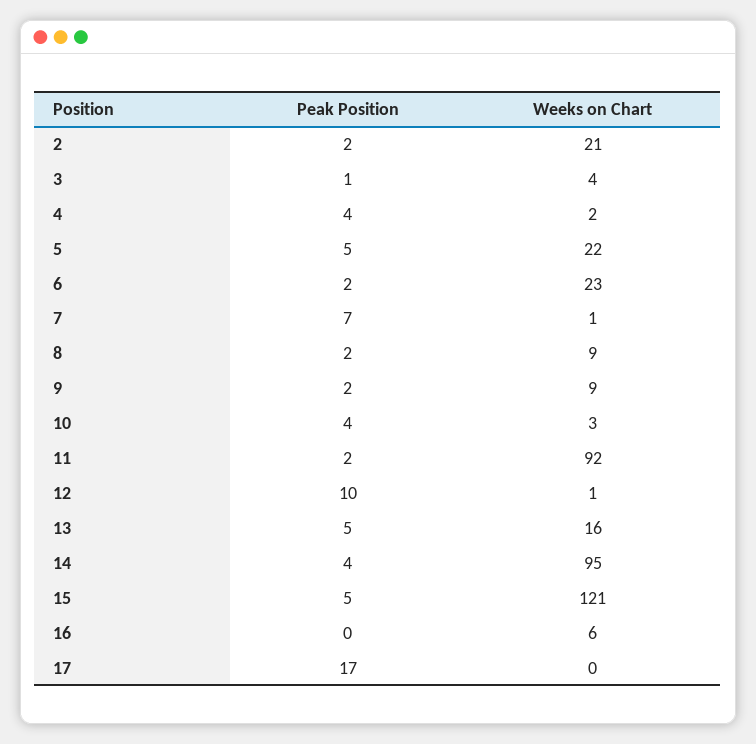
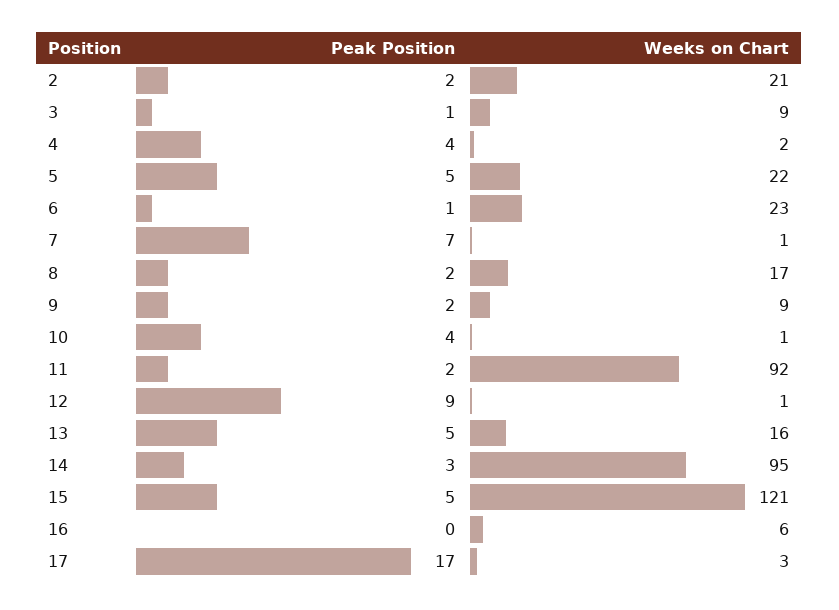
  {
    "Peak Position": {
      "2": 2,
      "3": 1,
      "4": 4,
      "5": 5,
-     "6": 2,
+     "6": 1,
      "7": 7,
      "8": 2,
      "9": 2,
      "10": 4,
      "11": 2,
-     "12": 10,
+     "12": 9,
      "13": 5,
-     "14": 4,
+     "14": 3,
      "15": 5,
      "16": 0,
      "17": 17
    },
    "Weeks on Chart": {
      "2": 21,
-     "3": 4,
+     "3": 9,
      "4": 2,
      "5": 22,
      "6": 23,
      "7": 1,
-     "8": 9,
+     "8": 17,
      "9": 9,
-     "10": 3,
+     "10": 1,
      "11": 92,
      "12": 1,
      "13": 16,
      "14": 95,
      "15": 121,
      "16": 6,
-     "17": 0
+     "17": 3
    }
  }

